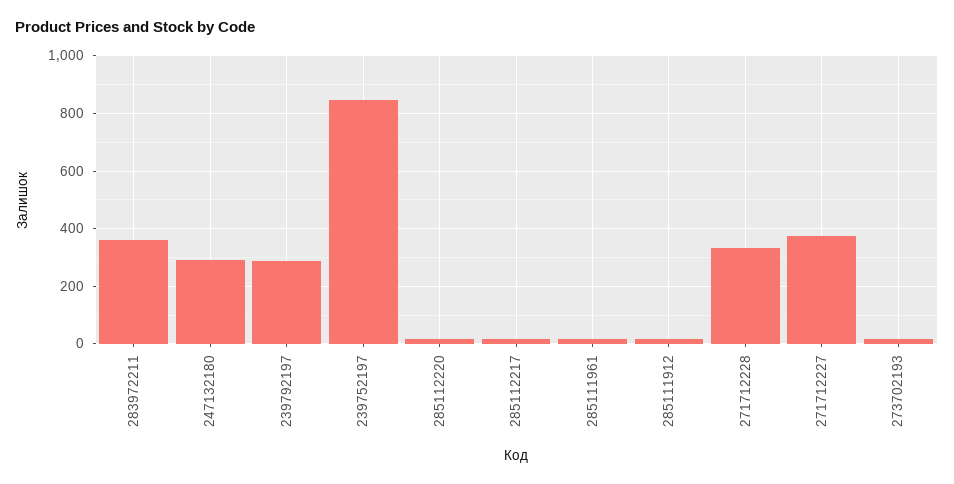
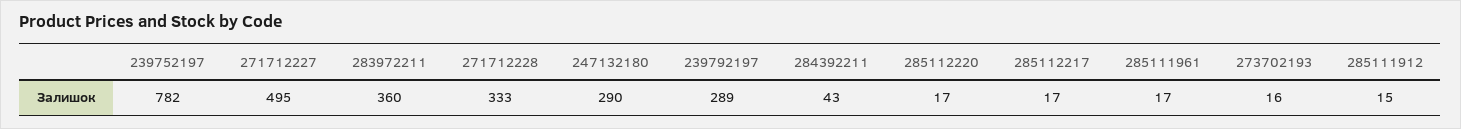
  {
    "283972211": 360,
    "247132180": 290,
    "239792197": 289,
-   "239752197": 850,
+   "239752197": 782,
    "285112220": 17,
    "285112217": 17,
    "285111961": 17,
    "285111912": 15,
    "271712228": 333,
-   "271712227": 375,
+   "271712227": 495,
-   "273702193": 16
+   "273702193": 16,
+   "284392211": 43
  }

